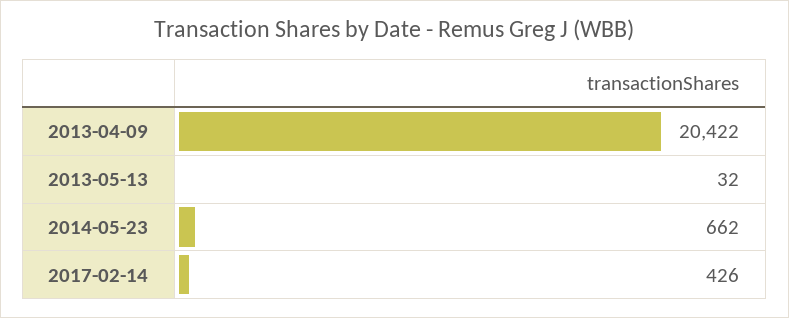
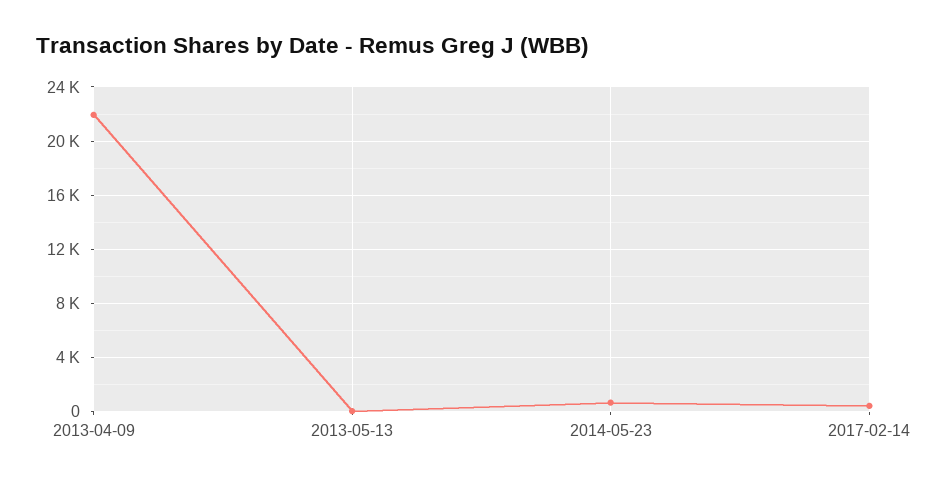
  {
-   "2013-04-09": 20422,
+   "2013-04-09": 22000,
    "2013-05-13": 32,
    "2014-05-23": 662,
    "2017-02-14": 426
  }

